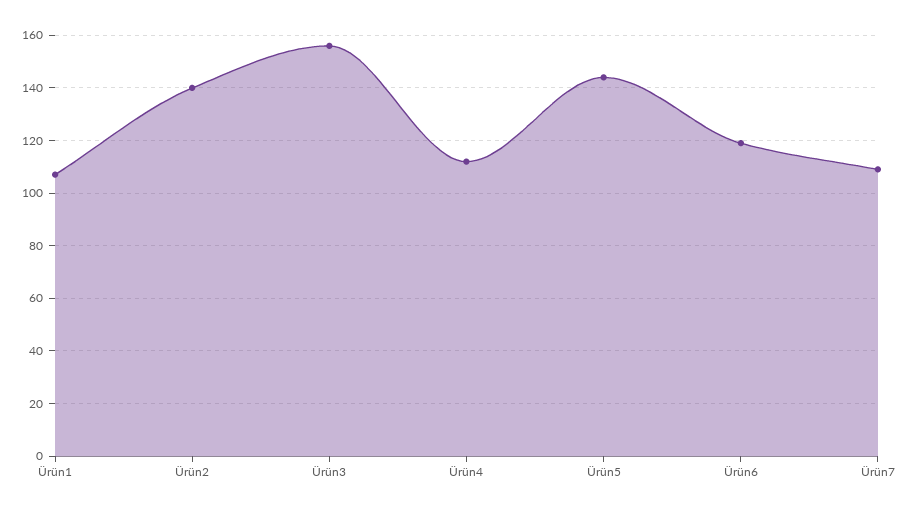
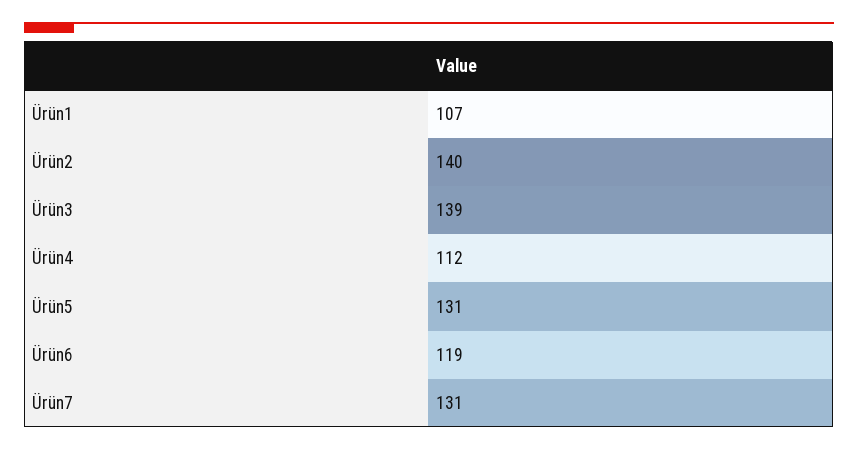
  {
    "Ürün1": 107,
    "Ürün2": 140,
-   "Ürün3": 155,
+   "Ürün3": 139,
    "Ürün4": 112,
-   "Ürün5": 145,
+   "Ürün5": 131,
    "Ürün6": 119,
-   "Ürün7": 110
+   "Ürün7": 131
  }

